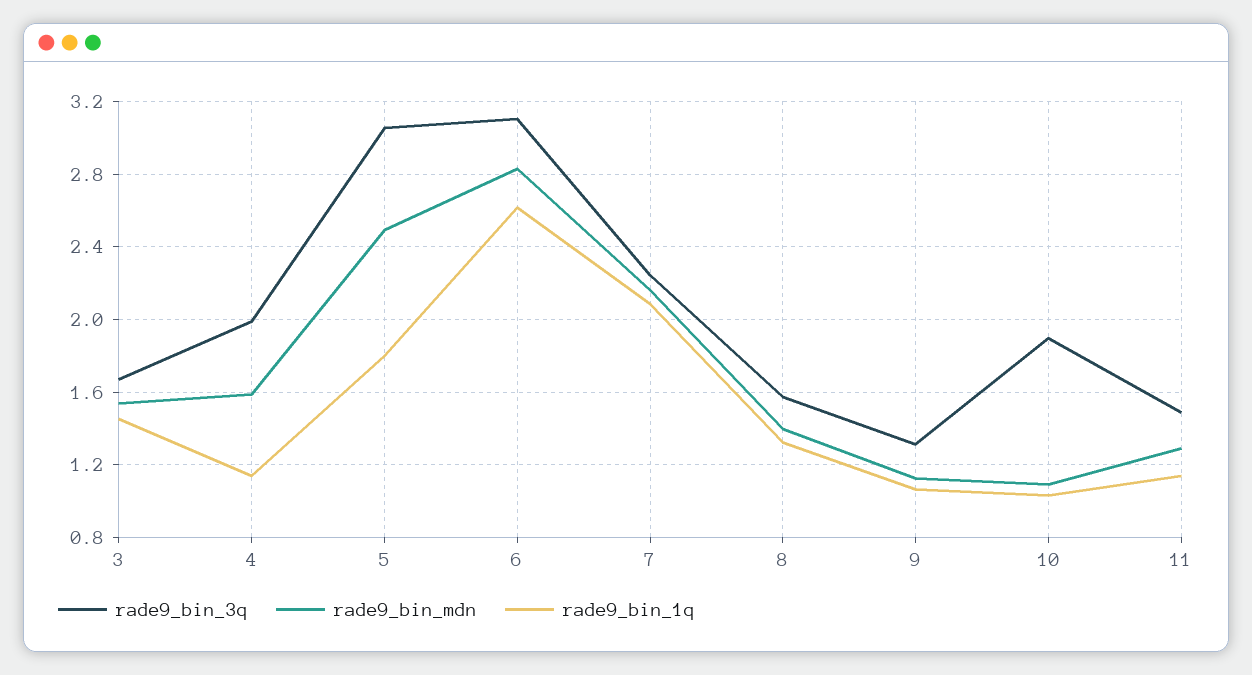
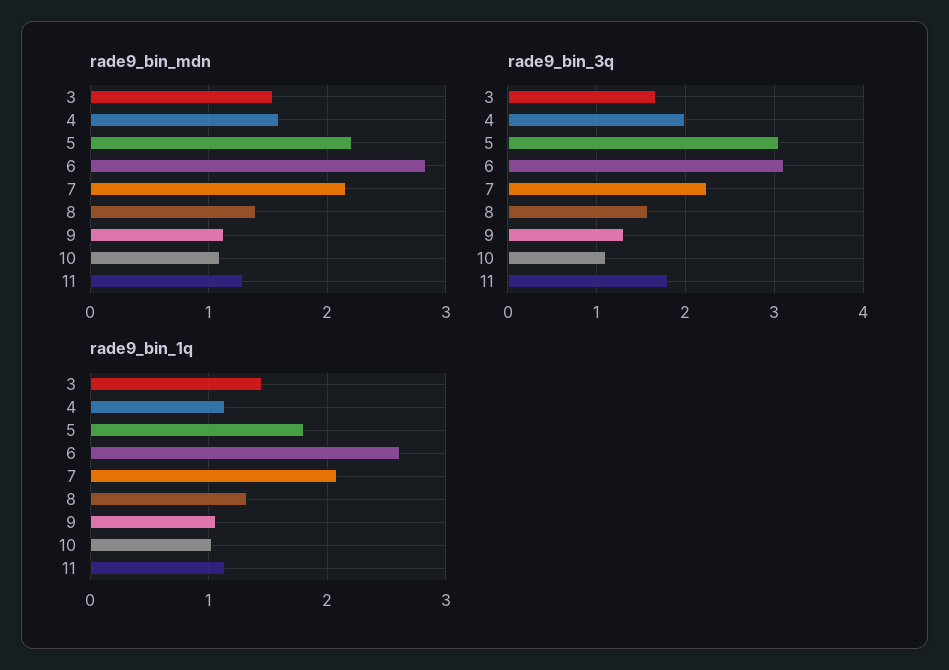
  {
    "rade9_bin_3q": {
      "3": 1.65,
      "4": 2,
      "5": 3.05,
      "6": 3.1,
      "7": 2.25,
      "8": 1.6,
      "9": 1.3,
-     "10": 1.9,
+     "10": 1.1,
-     "11": 1.5
+     "11": 1.8
    },
    "rade9_bin_mdn": {
      "3": 1.55,
      "4": 1.6,
-     "5": 2.5,
+     "5": 2.2,
      "6": 2.85,
      "7": 2.15,
      "8": 1.4,
      "9": 1.15,
      "10": 1.1,
      "11": 1.3
    },
    "rade9_bin_1q": {
      "3": 1.45,
      "4": 1.15,
      "5": 1.8,
      "6": 2.6,
      "7": 2.1,
      "8": 1.35,
      "9": 1.05,
      "10": 1.05,
      "11": 1.15
    }
  }

